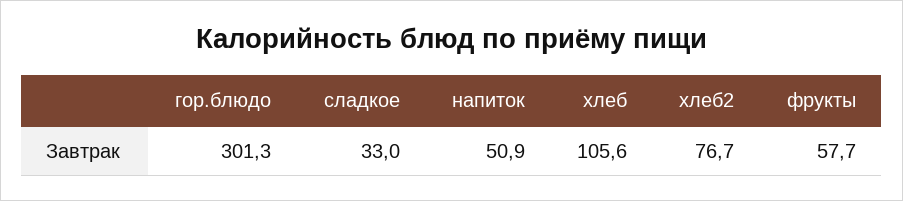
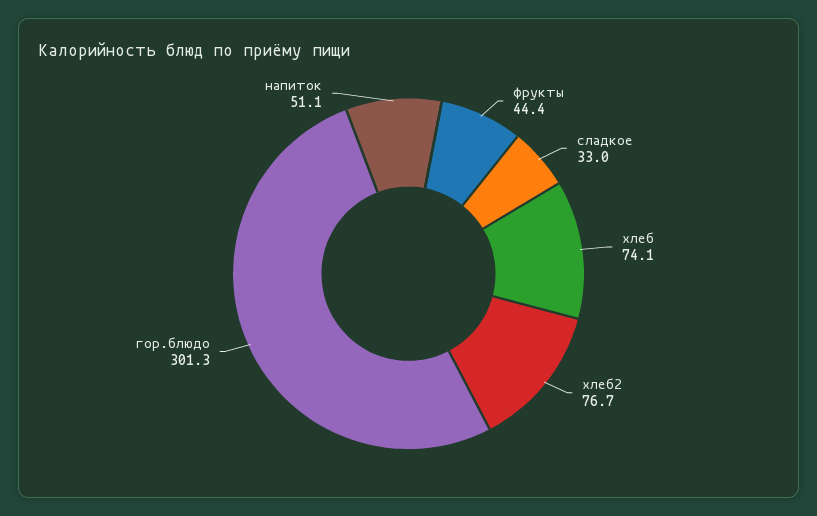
  {
    "гор.блюдо": 301.3,
    "сладкое": 33,
-   "напиток": 50.9,
+   "напиток": 51.1,
-   "хлеб": 105.6,
+   "хлеб": 74.1,
    "хлеб2": 76.7,
-   "фрукты": 57.7
+   "фрукты": 44.4
  }

